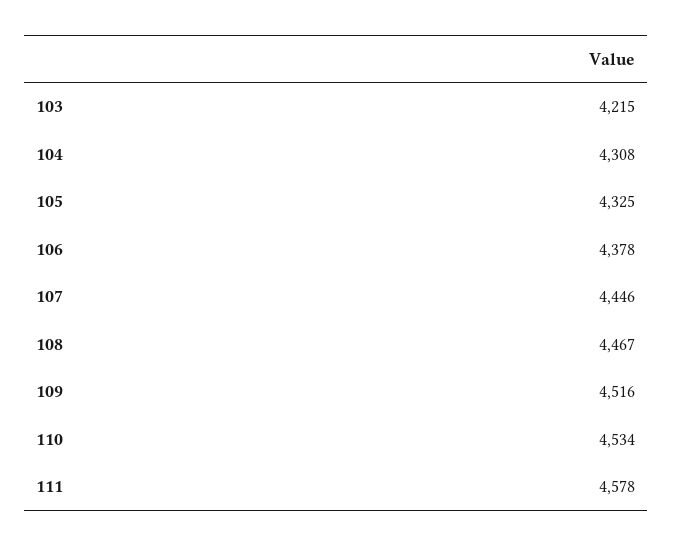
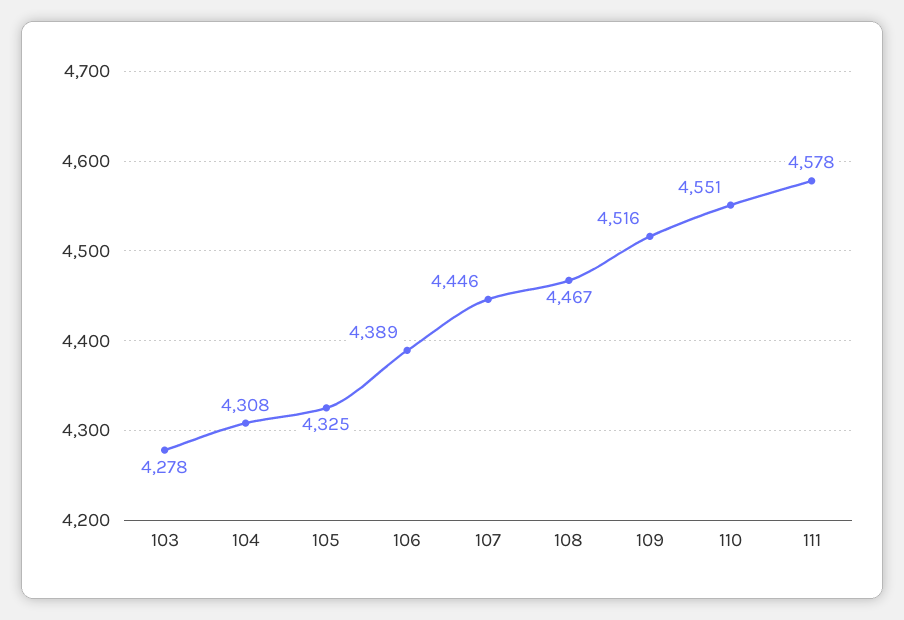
  {
-   "103": 4215,
+   "103": 4278,
    "104": 4308,
    "105": 4325,
-   "106": 4378,
+   "106": 4389,
    "107": 4446,
    "108": 4467,
    "109": 4516,
-   "110": 4534,
+   "110": 4551,
    "111": 4578
  }

